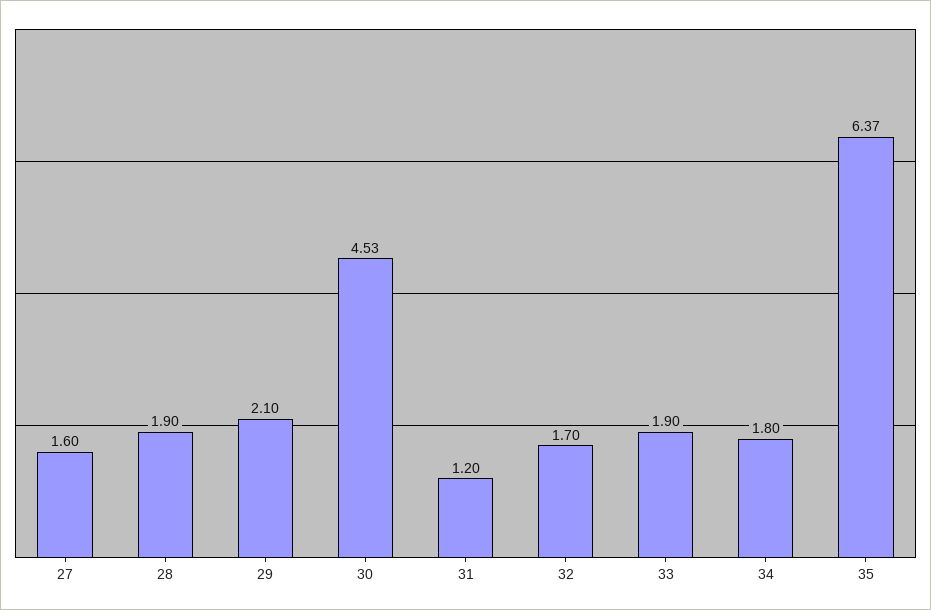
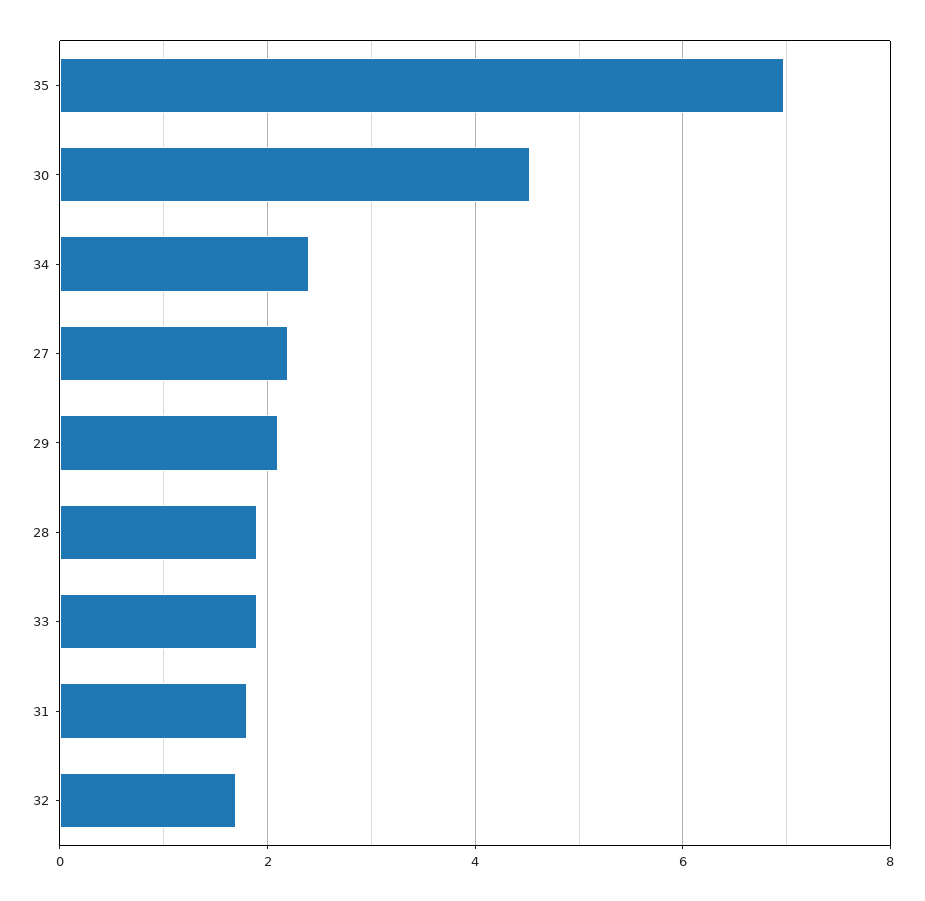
  {
-   "27": 1.6,
+   "27": 2.2,
    "28": 1.9,
    "29": 2.1,
    "30": 4.53,
-   "31": 1.2,
+   "31": 1.8,
    "32": 1.7,
    "33": 1.9,
-   "34": 1.8,
+   "34": 2.4,
-   "35": 6.37
+   "35": 7
  }

